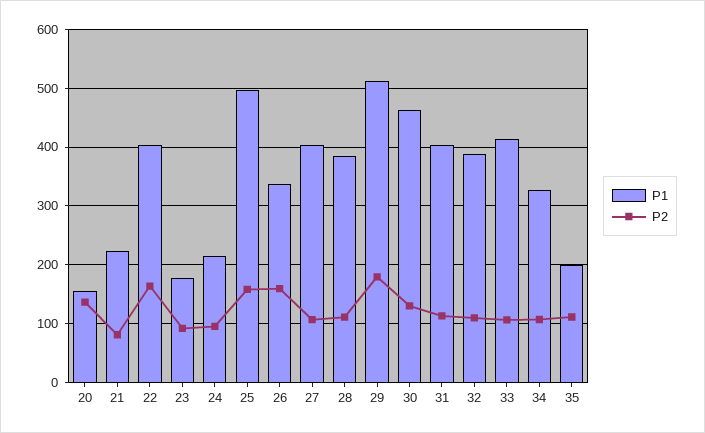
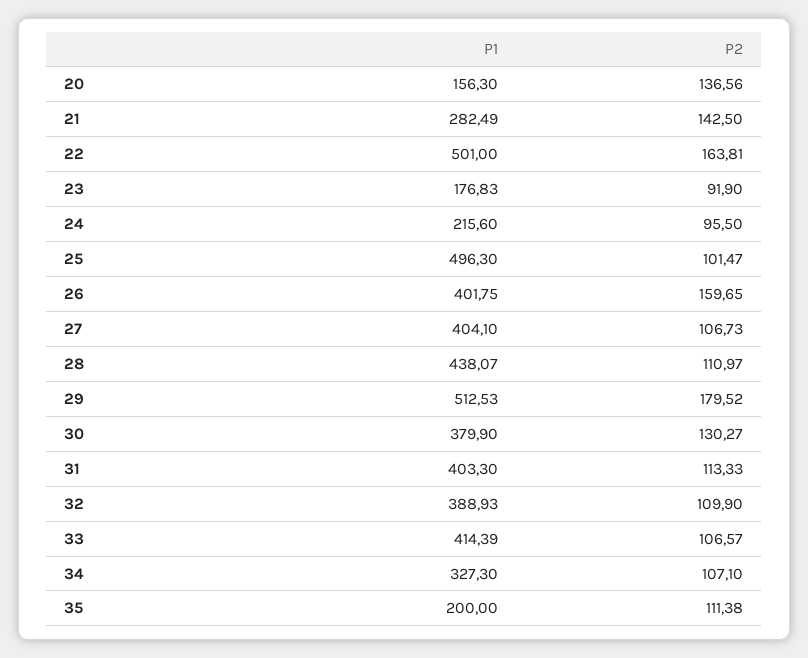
  {
    "P1": {
      "20": 156.3,
-     "21": 220,
+     "21": 282.49,
-     "22": 400,
+     "22": 501,
      "23": 176.83,
      "24": 215.6,
      "25": 496.3,
-     "26": 340,
+     "26": 401.75,
      "27": 404.1,
-     "28": 380,
+     "28": 438.07,
      "29": 512.53,
-     "30": 460,
+     "30": 379.9,
      "31": 403.3,
      "32": 388.93,
      "33": 414.39,
      "34": 327.3,
      "35": 200
    },
    "P2": {
      "20": 136.56,
-     "21": 80,
+     "21": 142.5,
      "22": 163.81,
      "23": 91.9,
      "24": 95.5,
-     "25": 160,
+     "25": 101.47,
      "26": 159.65,
      "27": 106.73,
      "28": 110.97,
      "29": 179.52,
      "30": 130.27,
      "31": 113.33,
      "32": 109.9,
      "33": 106.57,
      "34": 107.1,
      "35": 111.38
    }
  }

